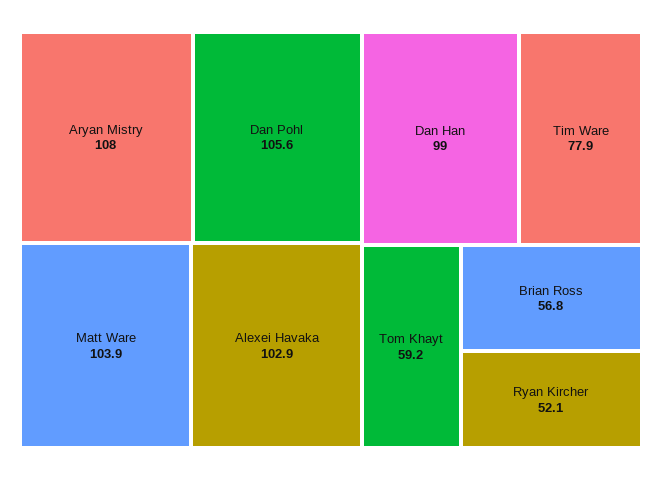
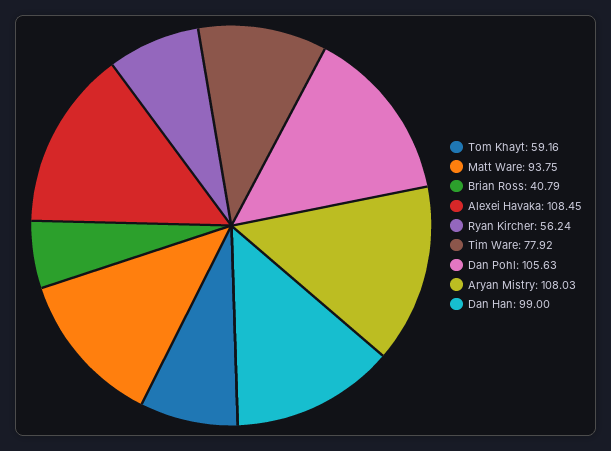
  {
    "Aryan Mistry": 108.03,
    "Dan Pohl": 105.63,
-   "Matt Ware": 103.9,
+   "Matt Ware": 93.75,
-   "Alexei Havaka": 102.9,
+   "Alexei Havaka": 108.45,
    "Dan Han": 99,
    "Tim Ware": 77.92,
    "Tom Khayt": 59.16,
-   "Brian Ross": 56.8,
+   "Brian Ross": 40.79,
-   "Ryan Kircher": 52.1
+   "Ryan Kircher": 56.24
  }

